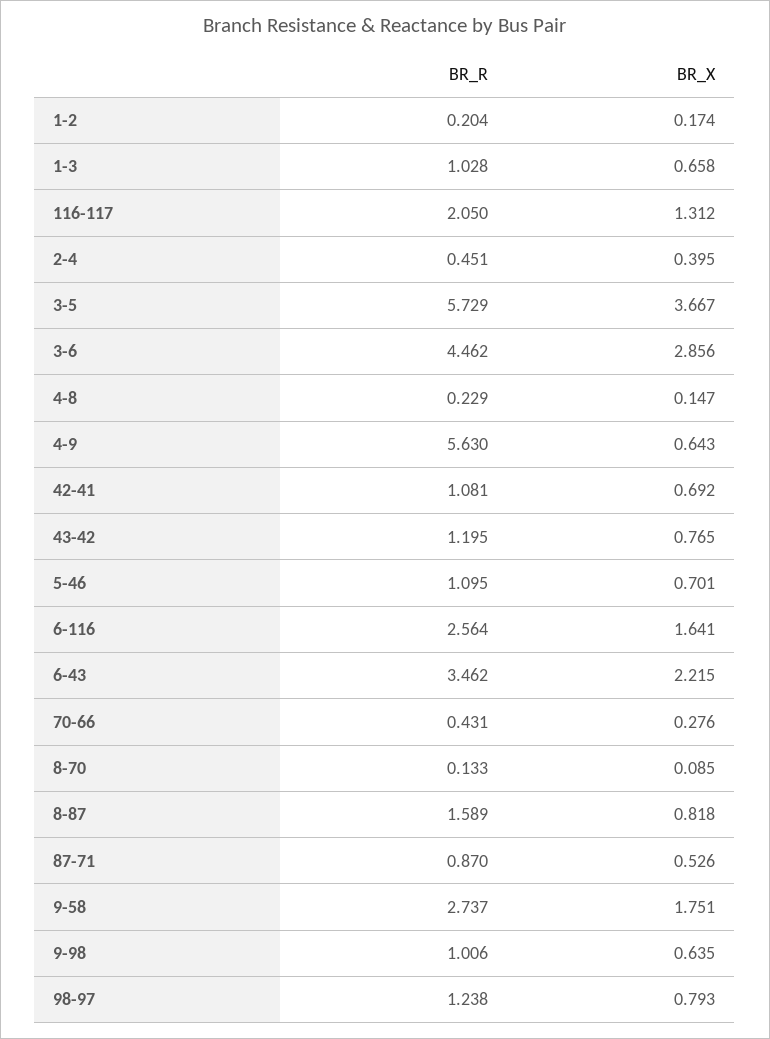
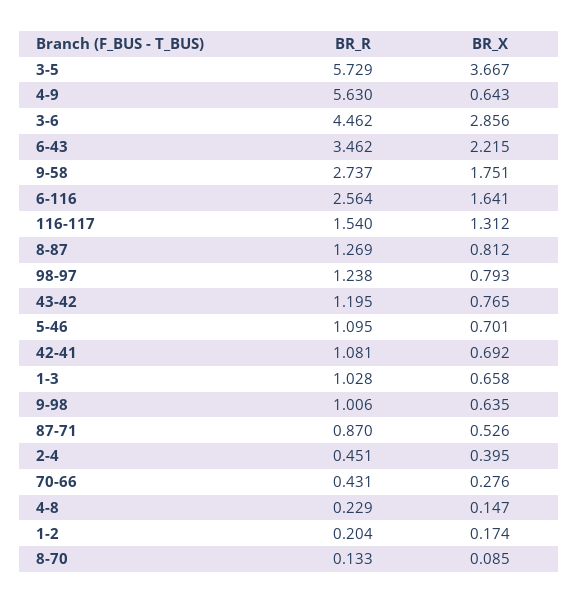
  {
    "BR_R": {
      "1-2": 0.204,
      "1-3": 1.028,
-     "116-117": 2.05,
+     "116-117": 1.54,
      "2-4": 0.451,
      "3-5": 5.729,
      "3-6": 4.462,
      "4-8": 0.229,
      "4-9": 5.63,
      "42-41": 1.081,
      "43-42": 1.195,
      "5-46": 1.095,
      "6-116": 2.564,
      "6-43": 3.462,
      "70-66": 0.431,
      "8-70": 0.133,
-     "8-87": 1.589,
+     "8-87": 1.269,
      "87-71": 0.87,
      "9-58": 2.737,
      "9-98": 1.006,
      "98-97": 1.238
    },
    "BR_X": {
      "1-2": 0.174,
      "1-3": 0.658,
      "116-117": 1.312,
      "2-4": 0.395,
      "3-5": 3.667,
      "3-6": 2.856,
      "4-8": 0.147,
      "4-9": 0.643,
      "42-41": 0.692,
      "43-42": 0.765,
      "5-46": 0.701,
      "6-116": 1.641,
      "6-43": 2.215,
      "70-66": 0.276,
      "8-70": 0.085,
-     "8-87": 0.818,
+     "8-87": 0.812,
      "87-71": 0.526,
      "9-58": 1.751,
      "9-98": 0.635,
      "98-97": 0.793
    }
  }

